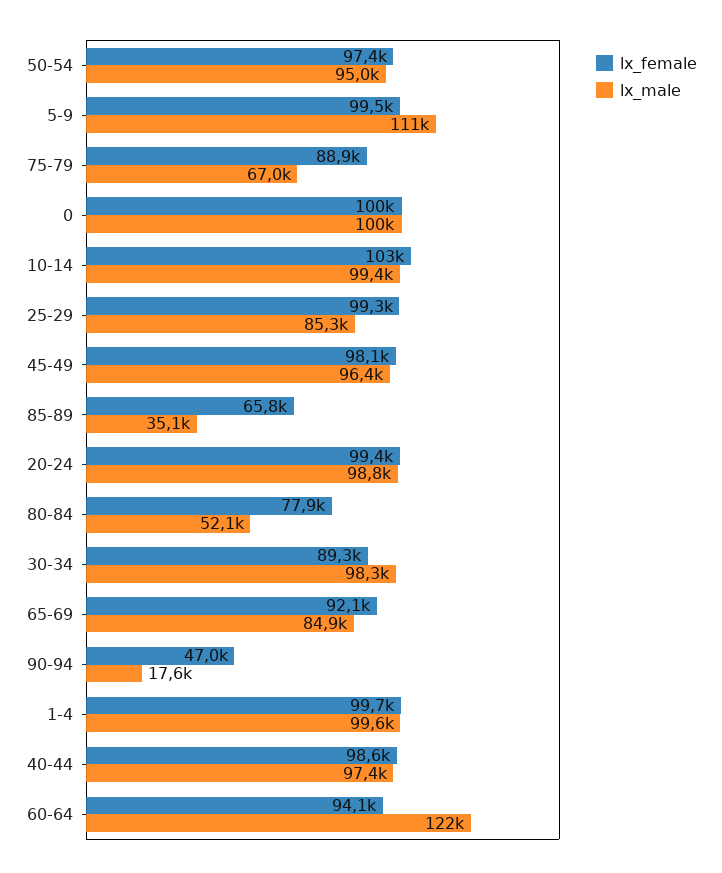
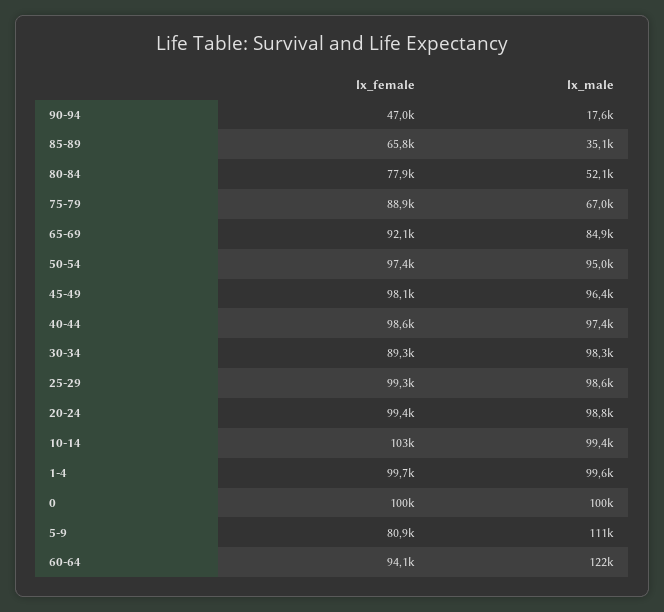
  {
    "lx_female": {
      "50-54": 97400,
-     "5-9": 99500,
+     "5-9": 80900,
      "75-79": 88900,
      "0": 100000,
      "10-14": 103000,
      "25-29": 99300,
      "45-49": 98100,
      "85-89": 65800,
      "20-24": 99400,
      "80-84": 77900,
      "30-34": 89300,
      "65-69": 92100,
      "90-94": 47000,
      "1-4": 99700,
      "40-44": 98600,
      "60-64": 94100
    },
    "lx_male": {
      "50-54": 95000,
      "5-9": 111000,
      "75-79": 67000,
      "0": 100000,
      "10-14": 99400,
-     "25-29": 85300,
+     "25-29": 98600,
      "45-49": 96400,
      "85-89": 35100,
      "20-24": 98800,
      "80-84": 52100,
      "30-34": 98300,
      "65-69": 84900,
      "90-94": 17600,
      "1-4": 99600,
      "40-44": 97400,
      "60-64": 122000
    }
  }

